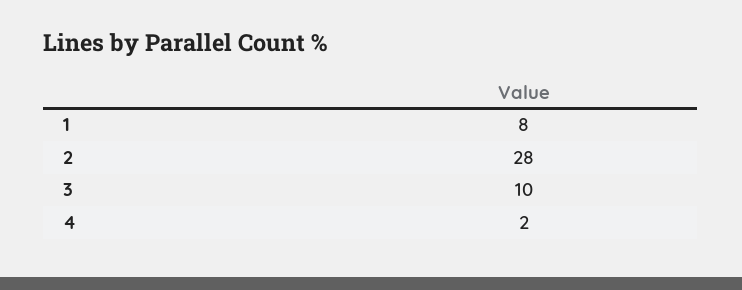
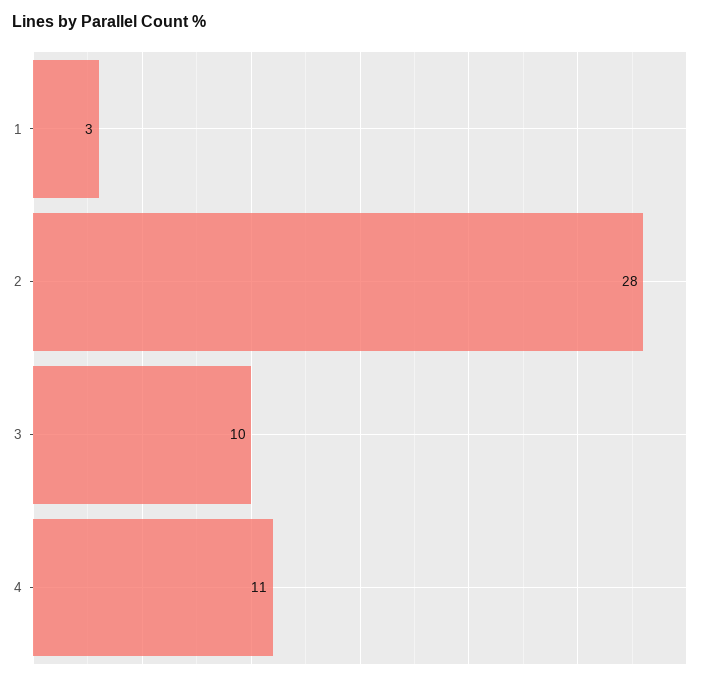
  {
-   "1": 8,
+   "1": 3,
    "2": 28,
    "3": 10,
-   "4": 2
+   "4": 11
  }

